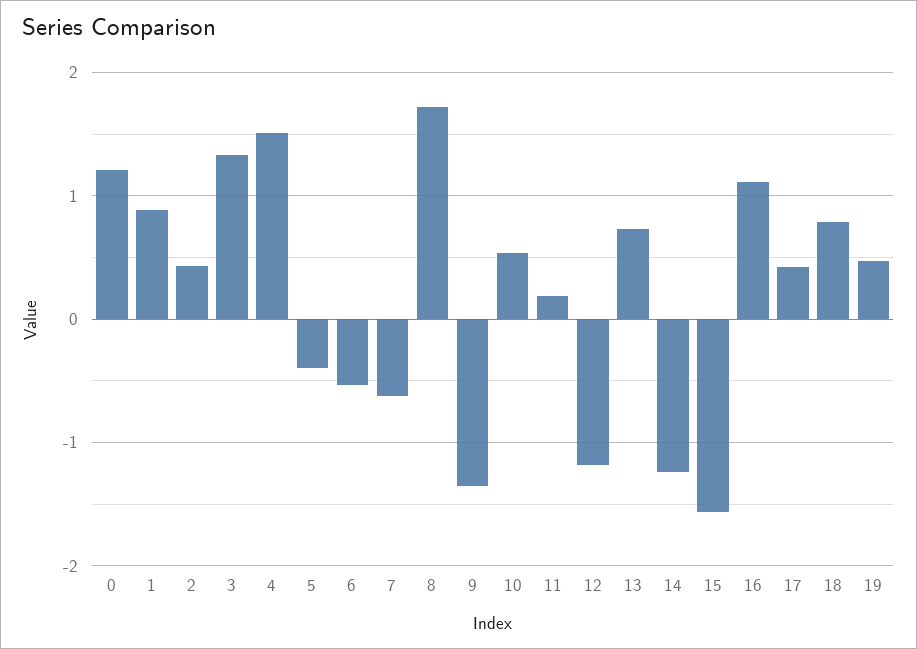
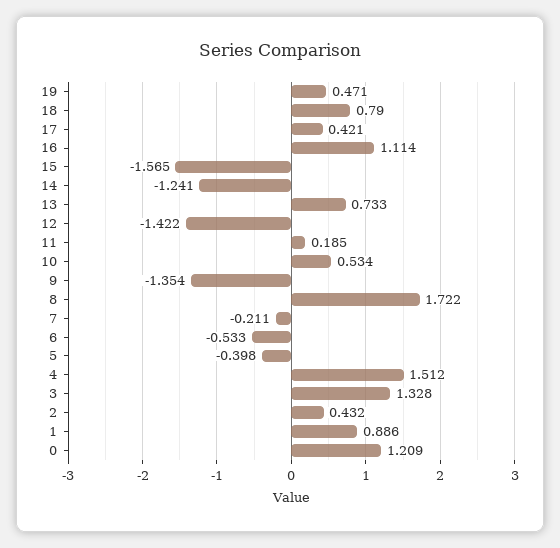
  {
    "0": 1.209,
    "1": 0.886,
    "2": 0.432,
    "3": 1.328,
    "4": 1.512,
    "5": -0.398,
    "6": -0.533,
-   "7": -0.6,
+   "7": -0.211,
    "8": 1.722,
    "9": -1.354,
    "10": 0.534,
    "11": 0.185,
-   "12": -1.2,
+   "12": -1.422,
    "13": 0.733,
    "14": -1.241,
    "15": -1.565,
    "16": 1.114,
    "17": 0.421,
    "18": 0.79,
    "19": 0.471
  }

